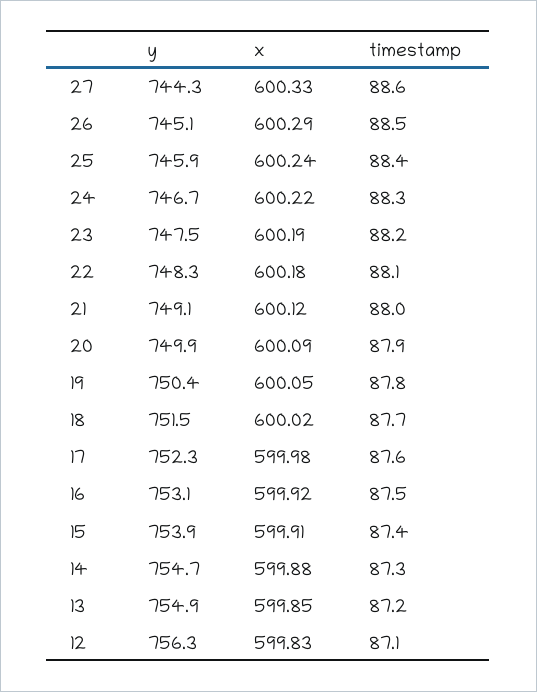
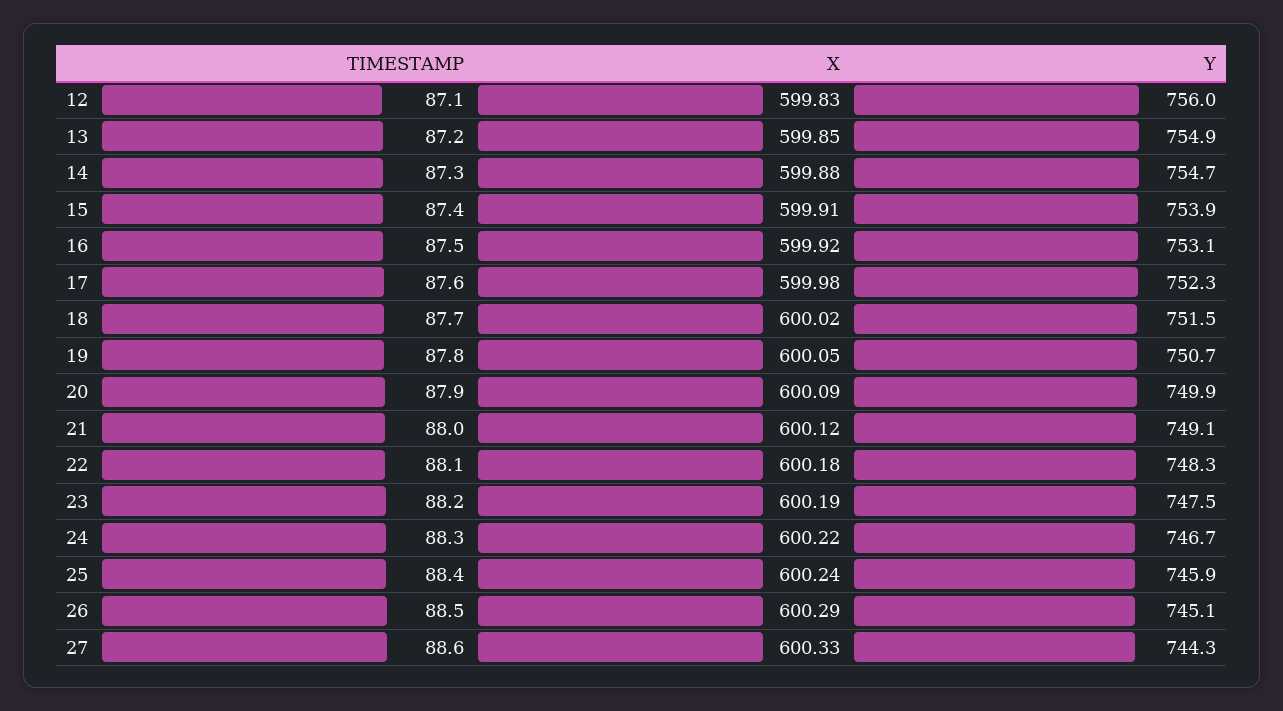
  {
    "y": {
      "27": 744.3,
      "26": 745.1,
      "25": 745.9,
      "24": 746.7,
      "23": 747.5,
      "22": 748.3,
      "21": 749.1,
      "20": 749.9,
-     "19": 750.4,
+     "19": 750.7,
      "18": 751.5,
      "17": 752.3,
      "16": 753.1,
      "15": 753.9,
      "14": 754.7,
      "13": 754.9,
-     "12": 756.3
+     "12": 756
    },
    "x": {
      "27": 600.33,
      "26": 600.29,
      "25": 600.24,
      "24": 600.22,
      "23": 600.19,
      "22": 600.18,
      "21": 600.12,
      "20": 600.09,
      "19": 600.05,
      "18": 600.02,
      "17": 599.98,
      "16": 599.92,
      "15": 599.91,
      "14": 599.88,
      "13": 599.85,
      "12": 599.83
    },
    "timestamp": {
      "27": 88.6,
      "26": 88.5,
      "25": 88.4,
      "24": 88.3,
      "23": 88.2,
      "22": 88.1,
      "21": 88,
      "20": 87.9,
      "19": 87.8,
      "18": 87.7,
      "17": 87.6,
      "16": 87.5,
      "15": 87.4,
      "14": 87.3,
      "13": 87.2,
      "12": 87.1
    }
  }

